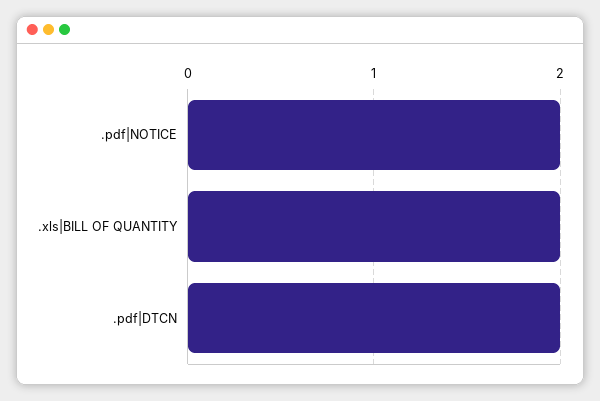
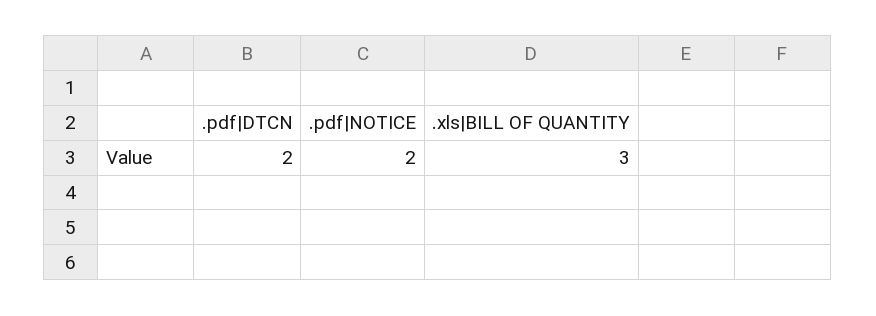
  {
    ".pdf|NOTICE": 2,
-   ".xls|BILL OF QUANTITY": 2,
+   ".xls|BILL OF QUANTITY": 3,
    ".pdf|DTCN": 2
  }

